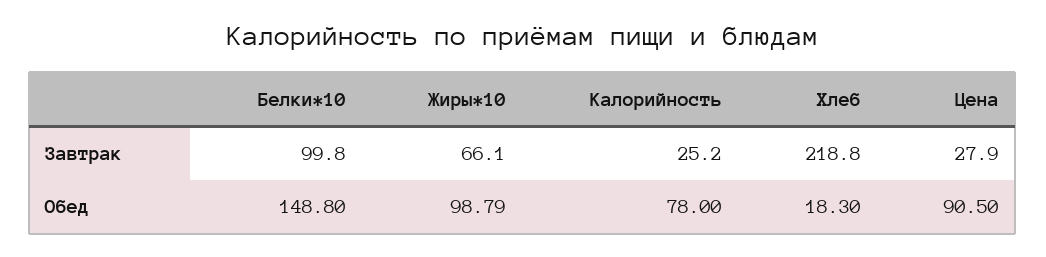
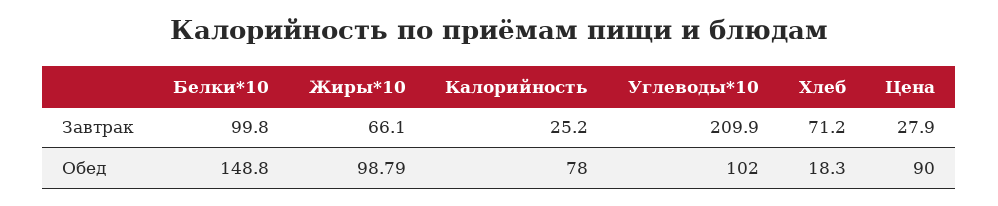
  {
    "Белки*10": {
      "Завтрак": 99.8,
      "Обед": 148.8
    },
    "Жиры*10": {
      "Завтрак": 66.1,
      "Обед": 98.79
    },
    "Калорийность": {
      "Завтрак": 25.2,
      "Обед": 78
    },
    "Хлеб": {
-     "Завтрак": 218.8,
+     "Завтрак": 71.2,
      "Обед": 18.3
    },
    "Цена": {
      "Завтрак": 27.9,
-     "Обед": 90.5
+     "Обед": 90
-   }
+   },
+   "Углеводы*10": {
+     "Завтрак": 209.9,
+     "Обед": 102
+   }
  }

